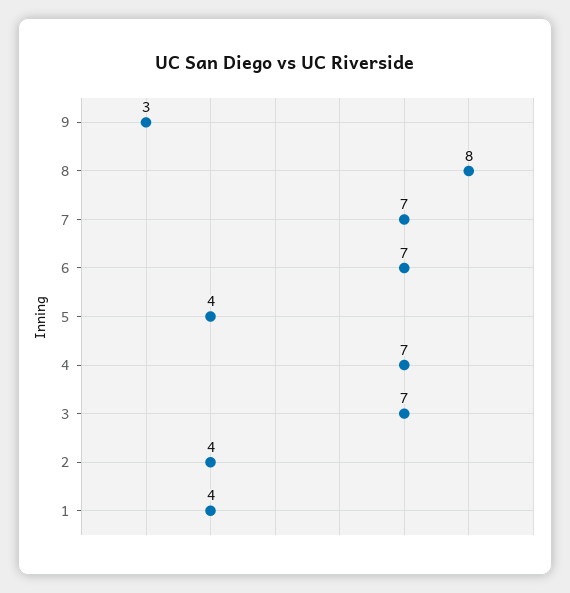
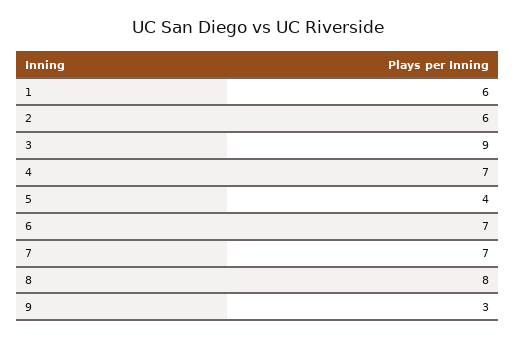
  {
    "9": 3,
    "8": 8,
    "7": 7,
    "6": 7,
    "5": 4,
    "4": 7,
-   "3": 7,
+   "3": 9,
-   "2": 4,
+   "2": 6,
-   "1": 4
+   "1": 6
  }

